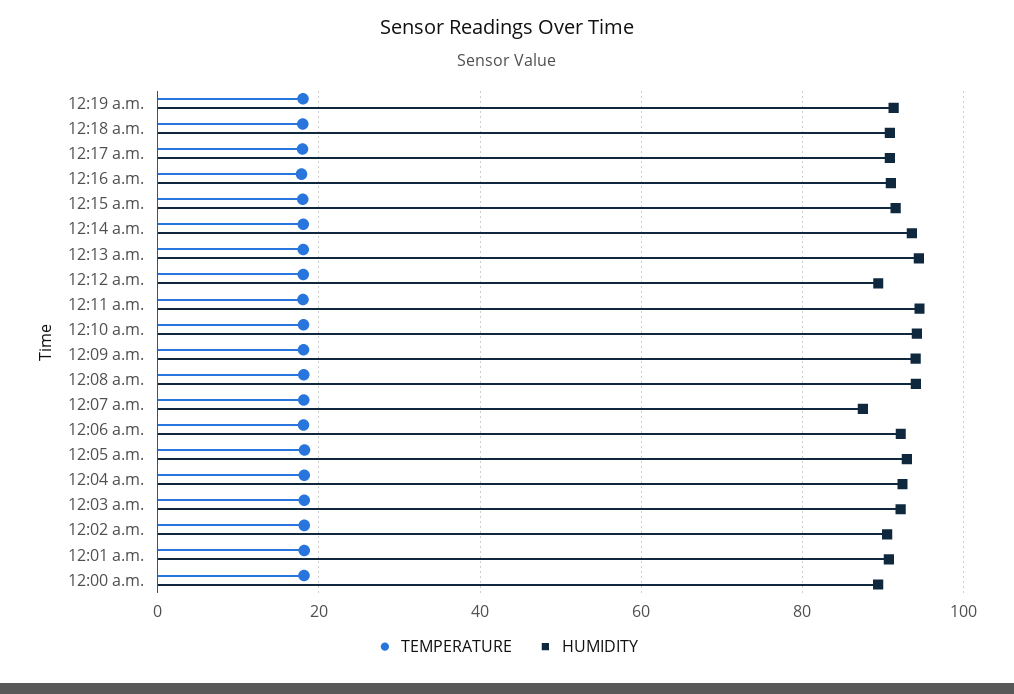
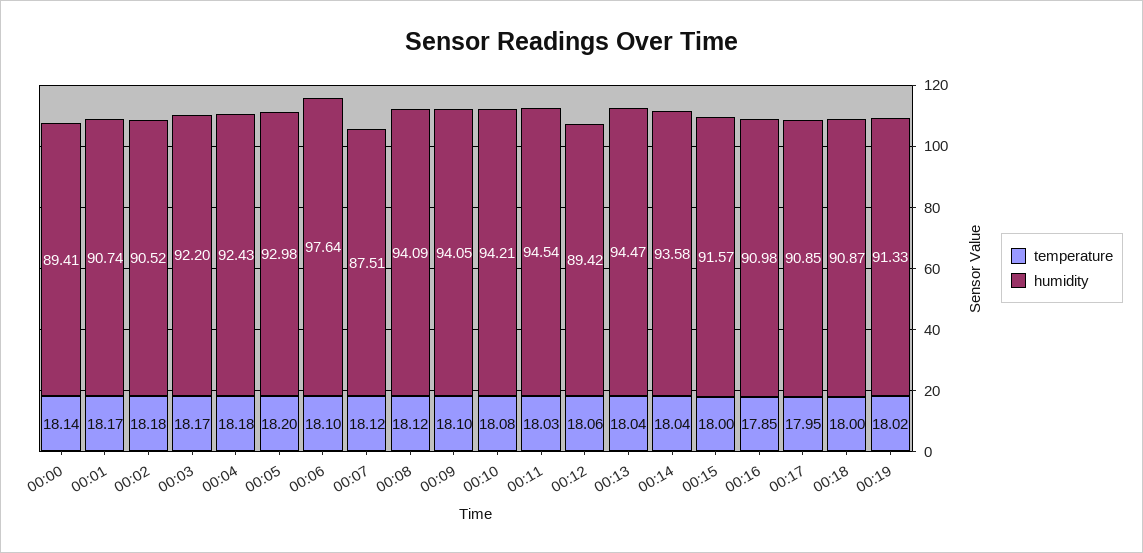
  {
    "TEMPERATURE": {
      "12:19 a.m.": 18.02,
      "12:18 a.m.": 18,
      "12:17 a.m.": 17.95,
      "12:16 a.m.": 17.85,
      "12:15 a.m.": 18,
      "12:14 a.m.": 18.04,
      "12:13 a.m.": 18.04,
      "12:12 a.m.": 18.06,
      "12:11 a.m.": 18.03,
      "12:10 a.m.": 18.08,
      "12:09 a.m.": 18.1,
      "12:08 a.m.": 18.12,
      "12:07 a.m.": 18.12,
      "12:06 a.m.": 18.1,
      "12:05 a.m.": 18.2,
      "12:04 a.m.": 18.18,
      "12:03 a.m.": 18.17,
      "12:02 a.m.": 18.18,
      "12:01 a.m.": 18.17,
      "12:00 a.m.": 18.14
    },
    "HUMIDITY": {
      "12:19 a.m.": 91.33,
      "12:18 a.m.": 90.87,
      "12:17 a.m.": 90.85,
      "12:16 a.m.": 90.98,
      "12:15 a.m.": 91.57,
      "12:14 a.m.": 93.58,
      "12:13 a.m.": 94.47,
      "12:12 a.m.": 89.42,
      "12:11 a.m.": 94.54,
      "12:10 a.m.": 94.21,
      "12:09 a.m.": 94.05,
      "12:08 a.m.": 94.09,
      "12:07 a.m.": 87.51,
-     "12:06 a.m.": 92,
+     "12:06 a.m.": 97.64,
      "12:05 a.m.": 92.98,
      "12:04 a.m.": 92.43,
      "12:03 a.m.": 92.2,
      "12:02 a.m.": 90.52,
      "12:01 a.m.": 90.74,
      "12:00 a.m.": 89.41
    }
  }

